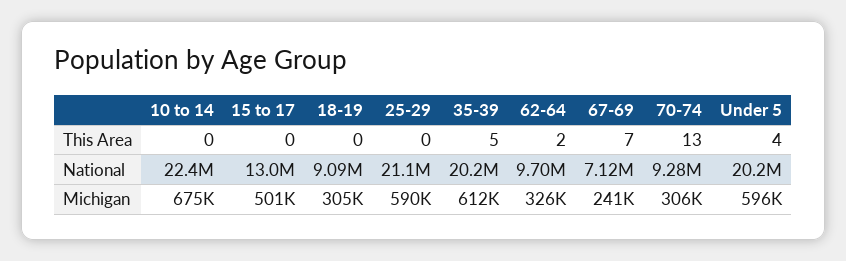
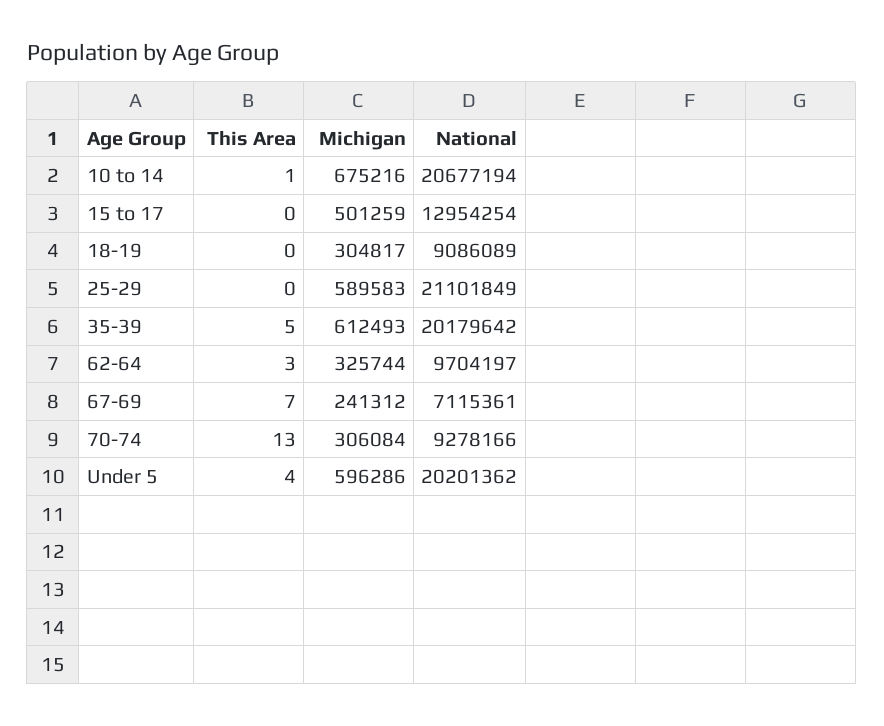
  {
    "10 to 14": {
-     "This Area": 0,
+     "This Area": 1,
-     "National": 22400000,
+     "National": 20677194,
      "Michigan": 675216
    },
    "15 to 17": {
      "This Area": 0,
      "National": 12954254,
      "Michigan": 501259
    },
    "18-19": {
      "This Area": 0,
      "National": 9086089,
      "Michigan": 304817
    },
    "25-29": {
      "This Area": 0,
      "National": 21101849,
      "Michigan": 589583
    },
    "35-39": {
      "This Area": 5,
      "National": 20179642,
      "Michigan": 612493
    },
    "62-64": {
-     "This Area": 2,
+     "This Area": 3,
      "National": 9704197,
      "Michigan": 325744
    },
    "67-69": {
      "This Area": 7,
      "National": 7115361,
      "Michigan": 241312
    },
    "70-74": {
      "This Area": 13,
      "National": 9278166,
      "Michigan": 306084
    },
    "Under 5": {
      "This Area": 4,
      "National": 20201362,
      "Michigan": 596286
    }
  }

